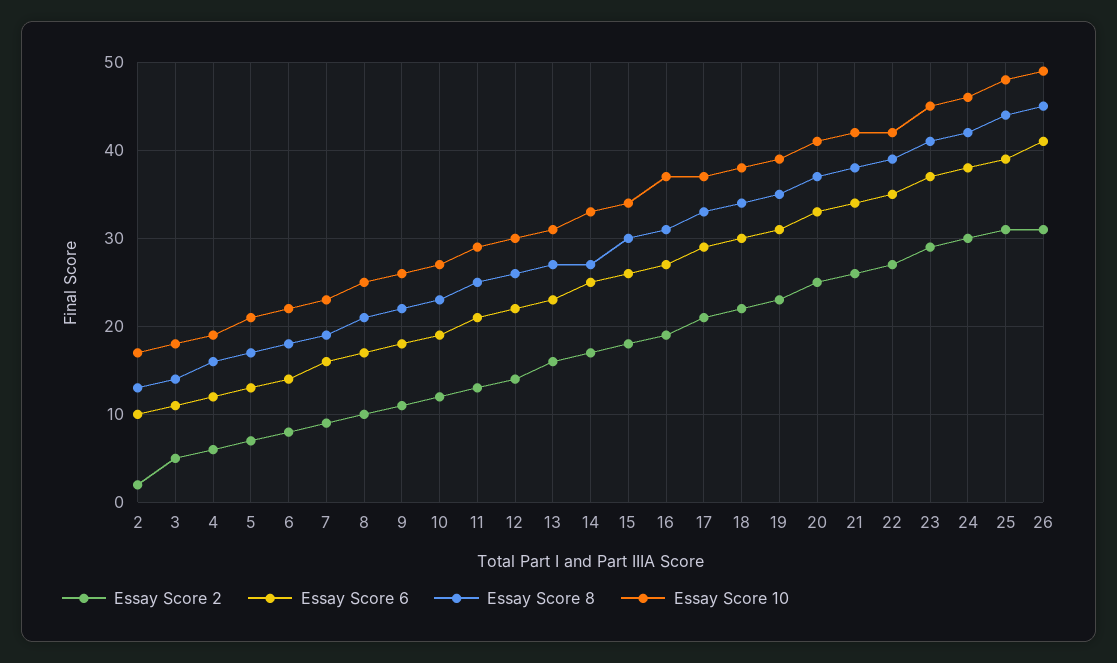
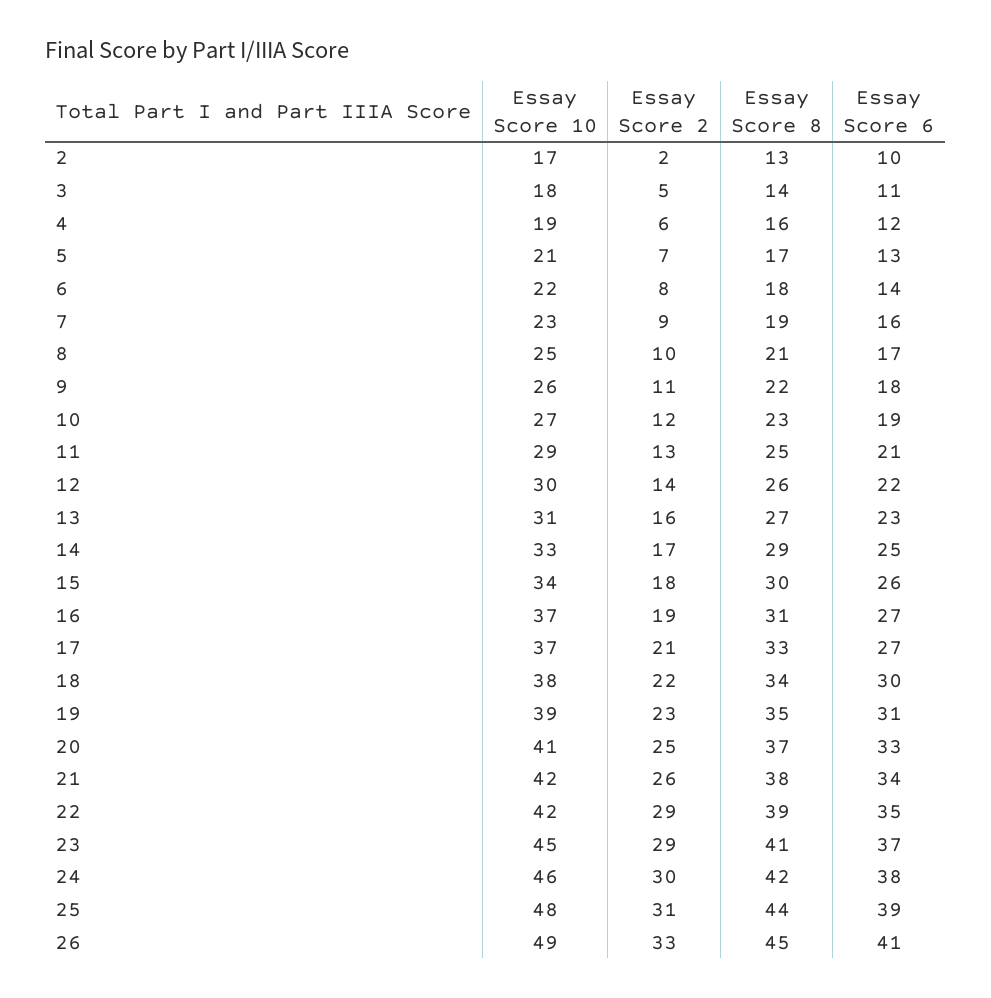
  {
    "Essay Score 2": {
      "2": 2,
      "3": 5,
      "4": 6,
      "5": 7,
      "6": 8,
      "7": 9,
      "8": 10,
      "9": 11,
      "10": 12,
      "11": 13,
      "12": 14,
      "13": 16,
      "14": 17,
      "15": 18,
      "16": 19,
      "17": 21,
      "18": 22,
      "19": 23,
      "20": 25,
      "21": 26,
-     "22": 27,
+     "22": 29,
      "23": 29,
      "24": 30,
      "25": 31,
-     "26": 31
+     "26": 33
    },
    "Essay Score 6": {
      "2": 10,
      "3": 11,
      "4": 12,
      "5": 13,
      "6": 14,
      "7": 16,
      "8": 17,
      "9": 18,
      "10": 19,
      "11": 21,
      "12": 22,
      "13": 23,
      "14": 25,
      "15": 26,
      "16": 27,
-     "17": 29,
+     "17": 27,
      "18": 30,
      "19": 31,
      "20": 33,
      "21": 34,
      "22": 35,
      "23": 37,
      "24": 38,
      "25": 39,
      "26": 41
    },
    "Essay Score 8": {
      "2": 13,
      "3": 14,
      "4": 16,
      "5": 17,
      "6": 18,
      "7": 19,
      "8": 21,
      "9": 22,
      "10": 23,
      "11": 25,
      "12": 26,
      "13": 27,
-     "14": 27,
+     "14": 29,
      "15": 30,
      "16": 31,
      "17": 33,
      "18": 34,
      "19": 35,
      "20": 37,
      "21": 38,
      "22": 39,
      "23": 41,
      "24": 42,
      "25": 44,
      "26": 45
    },
    "Essay Score 10": {
      "2": 17,
      "3": 18,
      "4": 19,
      "5": 21,
      "6": 22,
      "7": 23,
      "8": 25,
      "9": 26,
      "10": 27,
      "11": 29,
      "12": 30,
      "13": 31,
      "14": 33,
      "15": 34,
      "16": 37,
      "17": 37,
      "18": 38,
      "19": 39,
      "20": 41,
      "21": 42,
      "22": 42,
      "23": 45,
      "24": 46,
      "25": 48,
      "26": 49
    }
  }

